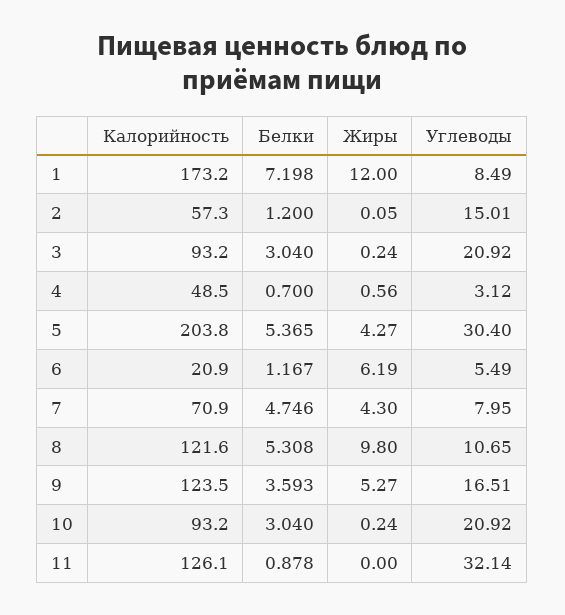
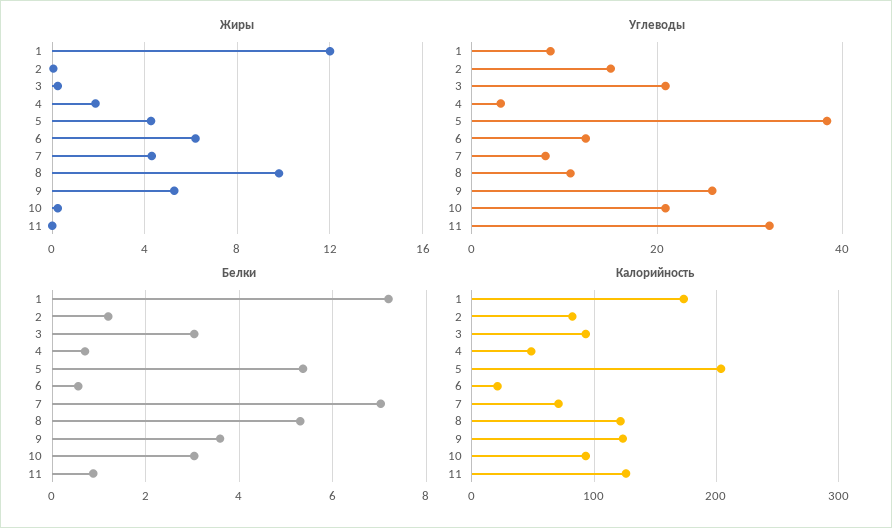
  {
    "Калорийность": {
      "1": 173.2,
-     "2": 57.3,
+     "2": 80,
      "3": 93.2,
      "4": 48.5,
      "5": 203.8,
      "6": 20.9,
      "7": 70.9,
      "8": 121.6,
      "9": 123.5,
      "10": 93.2,
      "11": 126.1
    },
    "Белки": {
      "1": 7.198,
      "2": 1.2,
      "3": 3.04,
      "4": 0.7,
      "5": 5.365,
-     "6": 1.167,
+     "6": 0.6,
-     "7": 4.746,
+     "7": 7,
      "8": 5.308,
      "9": 3.593,
      "10": 3.04,
      "11": 0.878
    },
    "Жиры": {
      "1": 12,
      "2": 0.05,
      "3": 0.24,
-     "4": 0.56,
+     "4": 2,
      "5": 4.27,
      "6": 6.19,
      "7": 4.3,
      "8": 9.8,
      "9": 5.27,
      "10": 0.24,
      "11": 0
    },
    "Углеводы": {
      "1": 8.49,
      "2": 15.01,
      "3": 20.92,
      "4": 3.12,
-     "5": 30.4,
+     "5": 38,
-     "6": 5.49,
+     "6": 12,
      "7": 7.95,
      "8": 10.65,
-     "9": 16.51,
+     "9": 26,
      "10": 20.92,
      "11": 32.14
    }
  }

